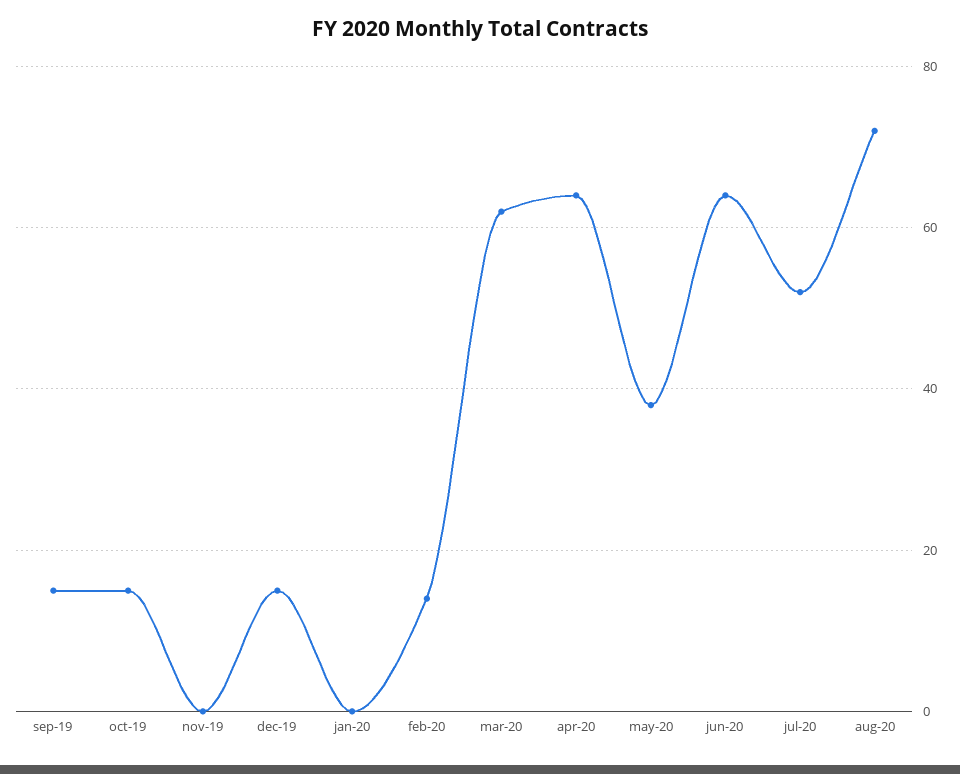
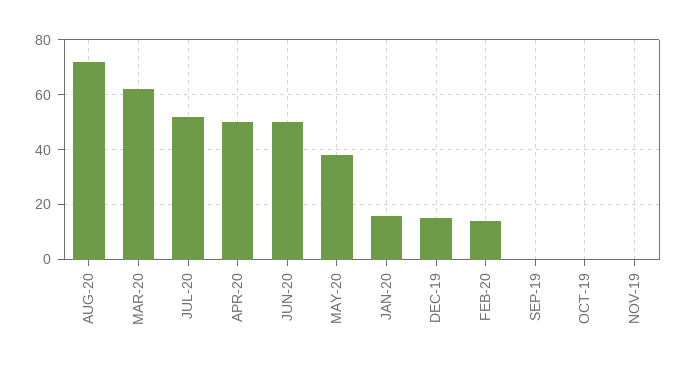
  {
-   "sep-19": 15,
+   "sep-19": 0,
-   "oct-19": 15,
+   "oct-19": 0,
    "nov-19": 0,
    "dec-19": 15,
-   "jan-20": 0,
+   "jan-20": 15,
    "feb-20": 15,
    "mar-20": 60,
-   "apr-20": 65,
+   "apr-20": 50,
    "may-20": 40,
-   "jun-20": 65,
+   "jun-20": 50,
    "jul-20": 50,
    "aug-20": 70
  }

